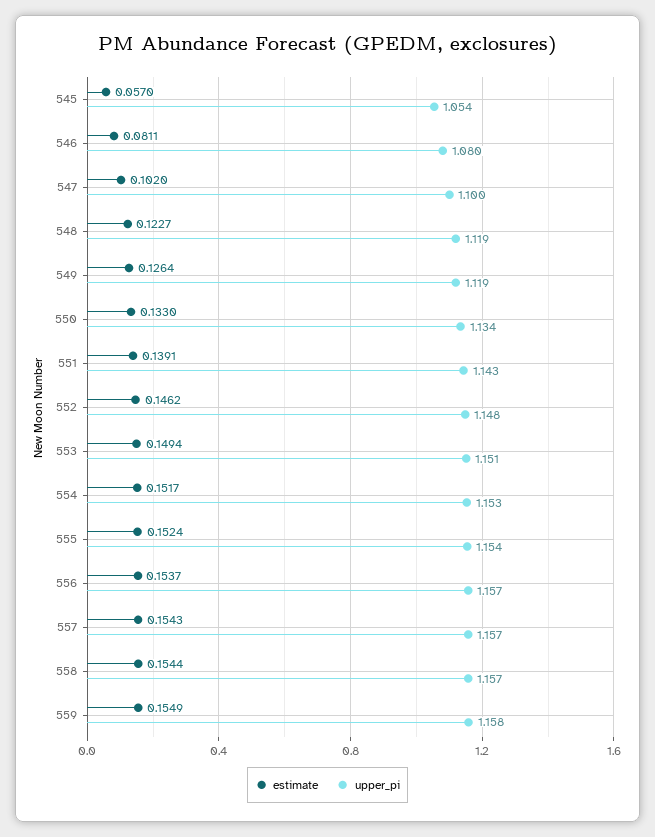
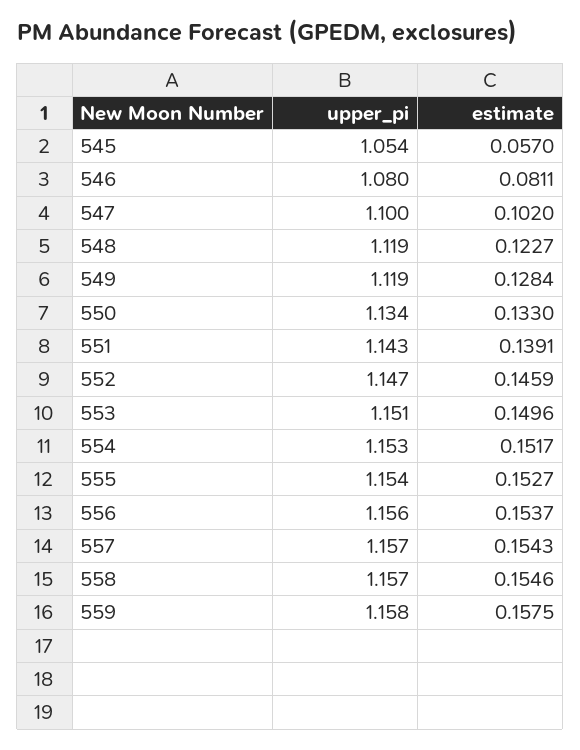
  {
    "estimate": {
      "545": 0.057,
      "546": 0.0811,
      "547": 0.102,
      "548": 0.1227,
-     "549": 0.1264,
+     "549": 0.1284,
      "550": 0.133,
      "551": 0.1391,
-     "552": 0.1462,
+     "552": 0.1459,
-     "553": 0.1494,
+     "553": 0.1496,
      "554": 0.1517,
-     "555": 0.1524,
+     "555": 0.1527,
      "556": 0.1537,
      "557": 0.1543,
-     "558": 0.1544,
+     "558": 0.1546,
-     "559": 0.1549
+     "559": 0.1575
    },
    "upper_pi": {
      "545": 1.054,
      "546": 1.08,
      "547": 1.1,
      "548": 1.119,
      "549": 1.119,
      "550": 1.134,
      "551": 1.143,
-     "552": 1.148,
+     "552": 1.147,
      "553": 1.151,
      "554": 1.153,
      "555": 1.154,
-     "556": 1.157,
+     "556": 1.156,
      "557": 1.157,
      "558": 1.157,
      "559": 1.158
    }
  }

